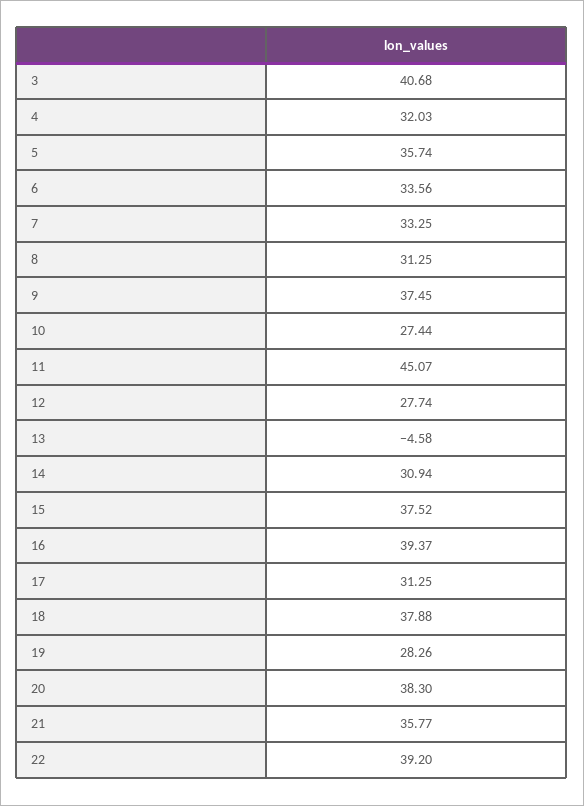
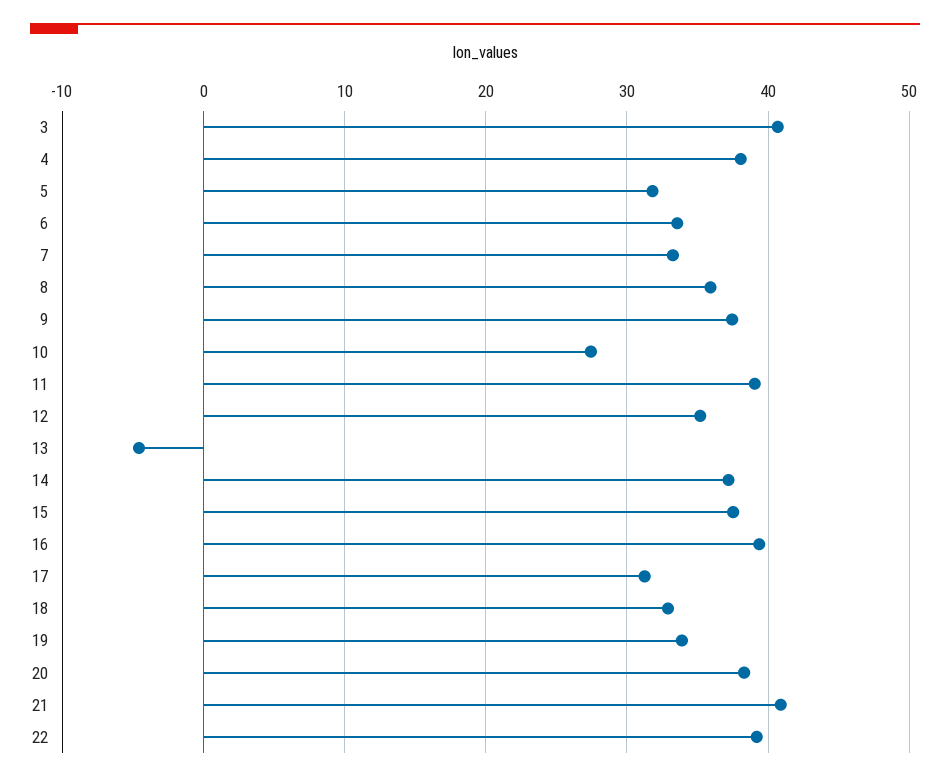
  {
    "3": 40.68,
-   "4": 32.03,
+   "4": 38,
-   "5": 35.74,
+   "5": 32,
    "6": 33.56,
    "7": 33.25,
-   "8": 31.25,
+   "8": 36,
    "9": 37.45,
    "10": 27.44,
-   "11": 45.07,
+   "11": 39,
-   "12": 27.74,
+   "12": 35,
    "13": -4.58,
-   "14": 30.94,
+   "14": 37,
    "15": 37.52,
    "16": 39.37,
    "17": 31.25,
-   "18": 37.88,
+   "18": 33,
-   "19": 28.26,
+   "19": 34,
    "20": 38.3,
-   "21": 35.77,
+   "21": 41,
    "22": 39.2
  }

